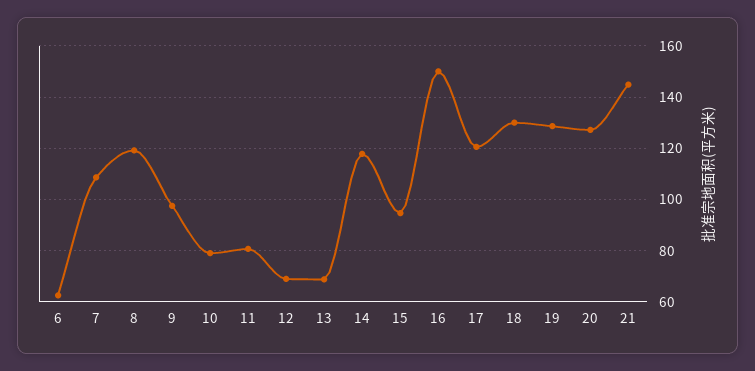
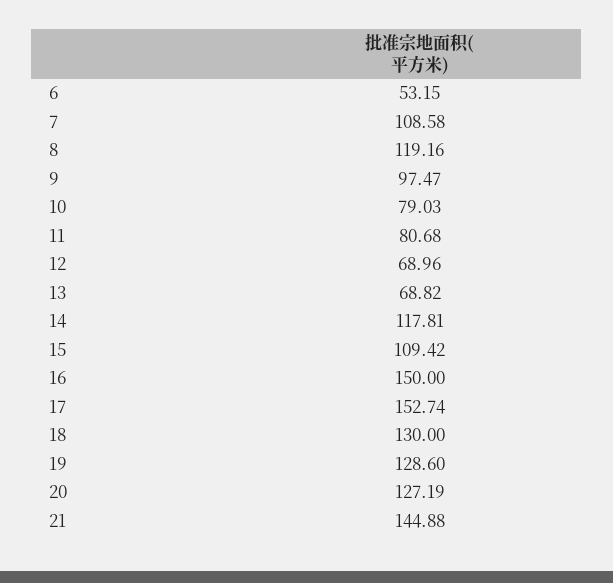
  {
-   "6": 62.5,
+   "6": 53.15,
    "7": 108.58,
    "8": 119.16,
    "9": 97.47,
    "10": 79.03,
    "11": 80.68,
    "12": 68.96,
    "13": 68.82,
    "14": 117.81,
-   "15": 95,
+   "15": 109.42,
    "16": 150,
-   "17": 120,
+   "17": 152.74,
    "18": 130,
    "19": 128.6,
    "20": 127.19,
    "21": 144.88
  }

